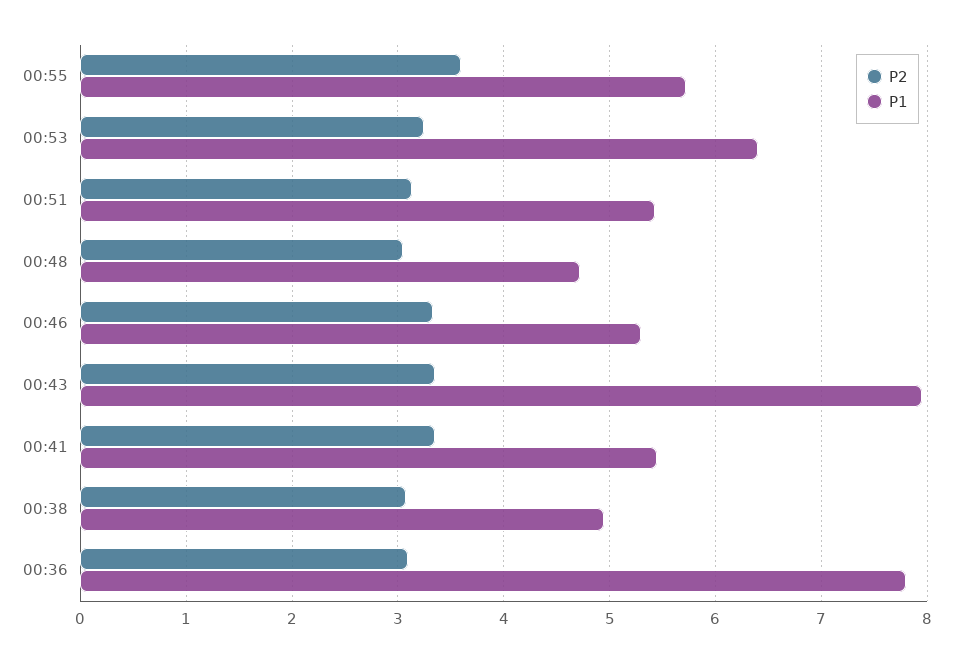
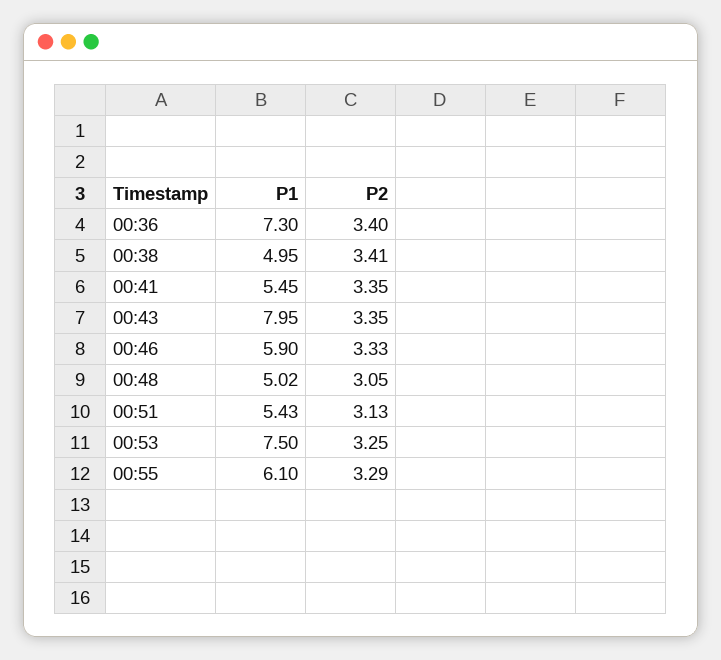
  {
    "P2": {
-     "00:55": 3.6,
+     "00:55": 3.29,
      "00:53": 3.25,
      "00:51": 3.13,
      "00:48": 3.05,
      "00:46": 3.33,
      "00:43": 3.35,
      "00:41": 3.35,
-     "00:38": 3.1,
+     "00:38": 3.41,
-     "00:36": 3.1
+     "00:36": 3.4
    },
    "P1": {
-     "00:55": 5.7,
+     "00:55": 6.1,
-     "00:53": 6.4,
+     "00:53": 7.5,
      "00:51": 5.43,
-     "00:48": 4.7,
+     "00:48": 5.02,
-     "00:46": 5.3,
+     "00:46": 5.9,
      "00:43": 7.95,
      "00:41": 5.45,
      "00:38": 4.95,
-     "00:36": 7.8
+     "00:36": 7.3
    }
  }

